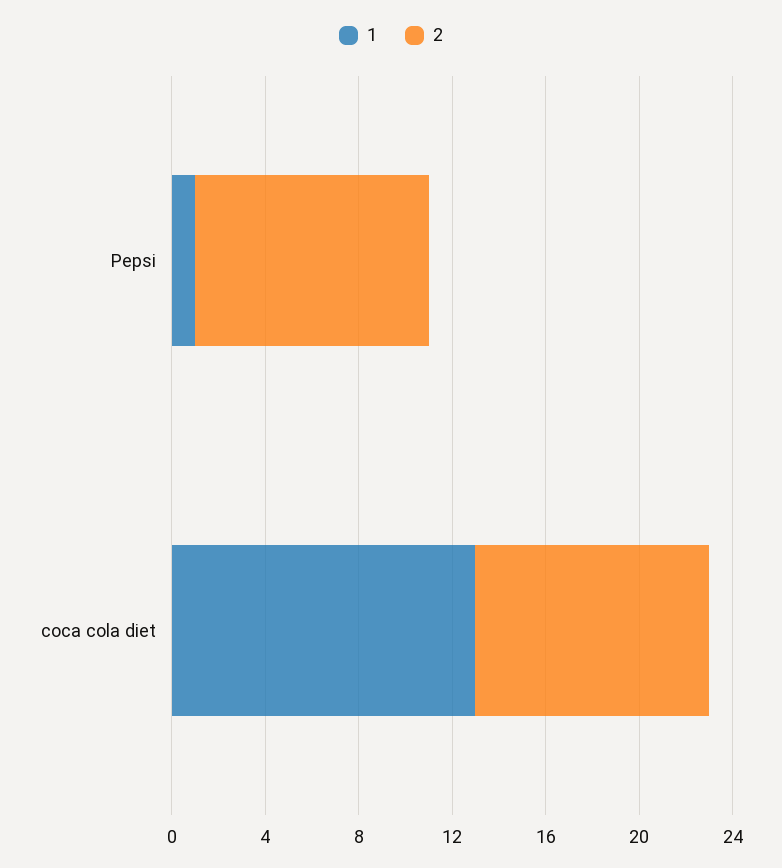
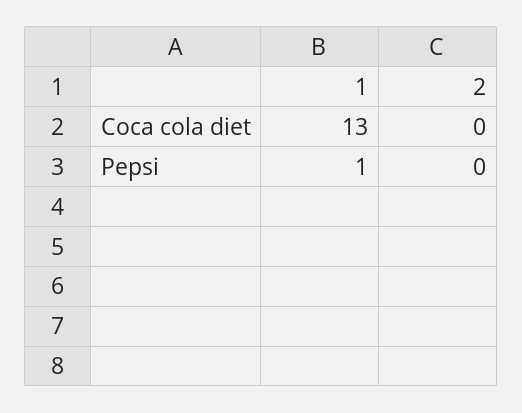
  {
    "1": {
      "Pepsi": 1,
      "coca cola diet": 13
    },
    "2": {
-     "Pepsi": 10,
+     "Pepsi": 0,
-     "coca cola diet": 10
+     "coca cola diet": 0
    }
  }

